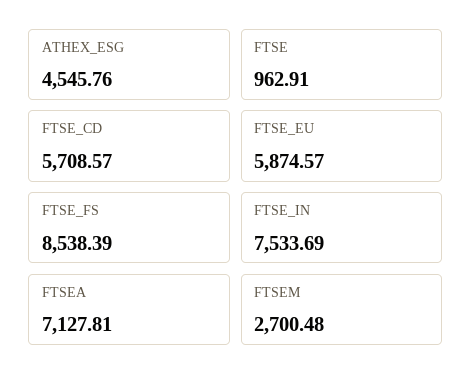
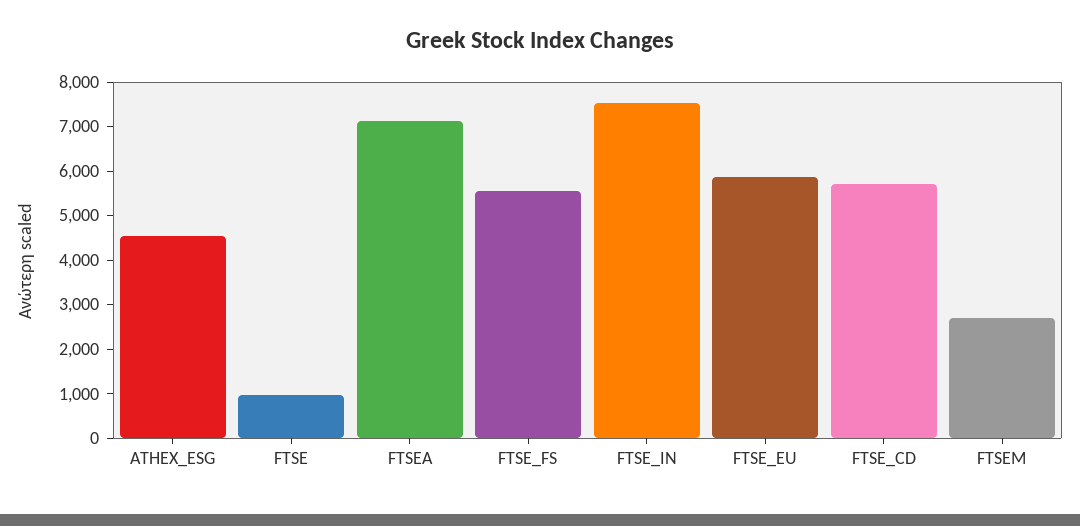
  {
    "ATHEX_ESG": 4545.76,
    "FTSE": 962.91,
    "FTSE_CD": 5708.57,
    "FTSE_EU": 5874.57,
-   "FTSE_FS": 8538.39,
+   "FTSE_FS": 5600,
    "FTSE_IN": 7533.69,
    "FTSEA": 7127.81,
    "FTSEM": 2700.48
  }

